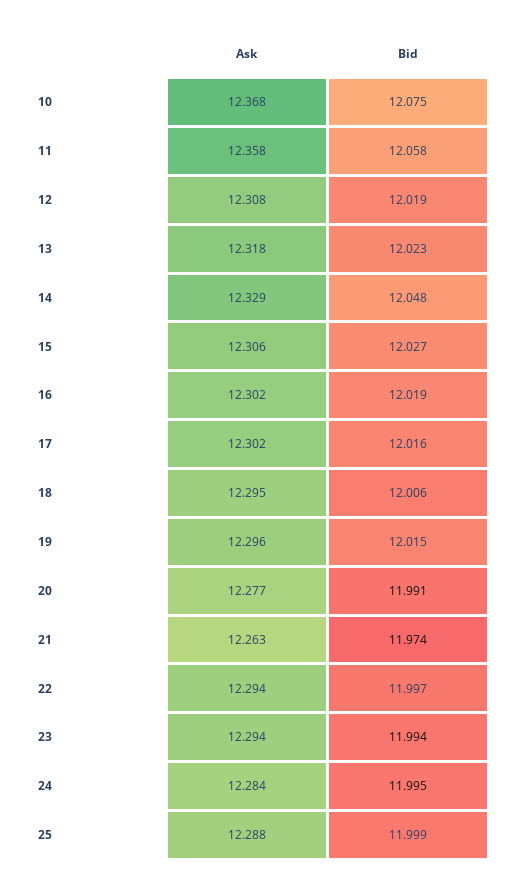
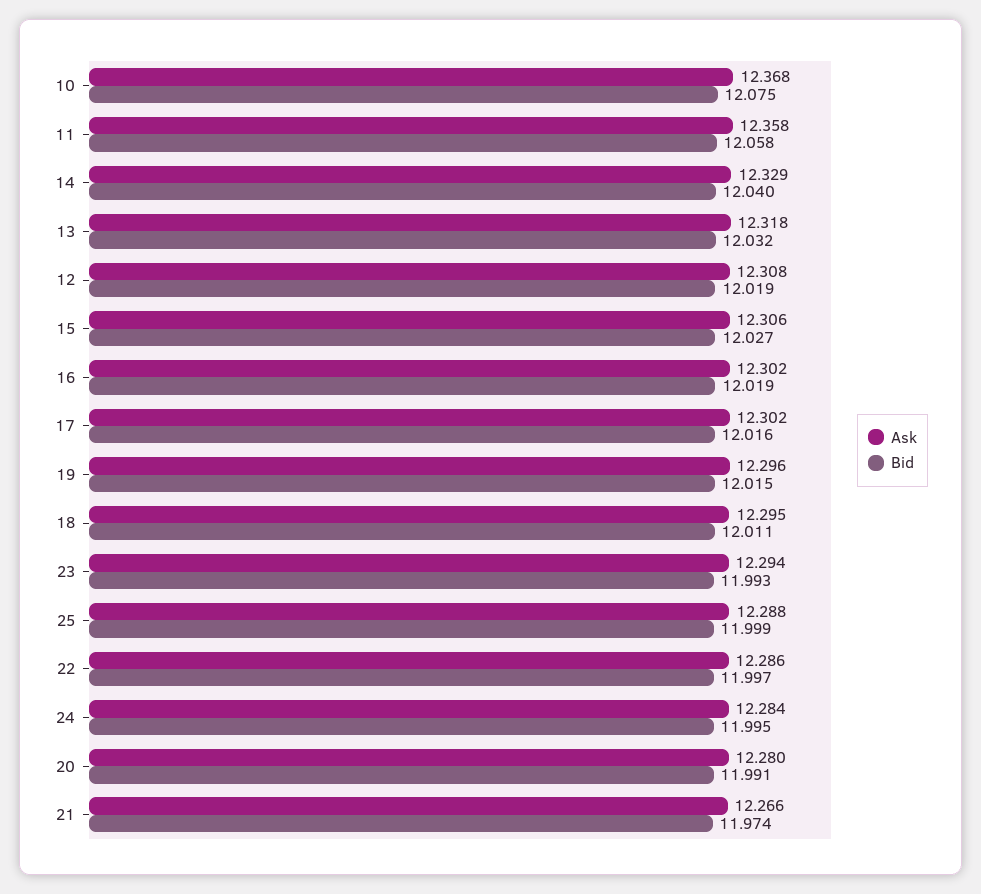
  {
    "Ask": {
      "10": 12.368,
      "11": 12.358,
      "12": 12.308,
      "13": 12.318,
      "14": 12.329,
      "15": 12.306,
      "16": 12.302,
      "17": 12.302,
      "18": 12.295,
      "19": 12.296,
-     "20": 12.277,
+     "20": 12.28,
-     "21": 12.263,
+     "21": 12.266,
-     "22": 12.294,
+     "22": 12.286,
      "23": 12.294,
      "24": 12.284,
      "25": 12.288
    },
    "Bid": {
      "10": 12.075,
      "11": 12.058,
      "12": 12.019,
-     "13": 12.023,
+     "13": 12.032,
-     "14": 12.048,
+     "14": 12.04,
      "15": 12.027,
      "16": 12.019,
      "17": 12.016,
-     "18": 12.006,
+     "18": 12.011,
      "19": 12.015,
      "20": 11.991,
      "21": 11.974,
      "22": 11.997,
-     "23": 11.994,
+     "23": 11.993,
      "24": 11.995,
      "25": 11.999
    }
  }

